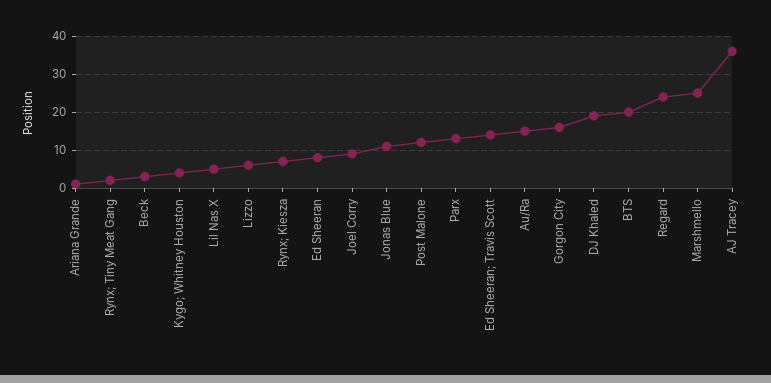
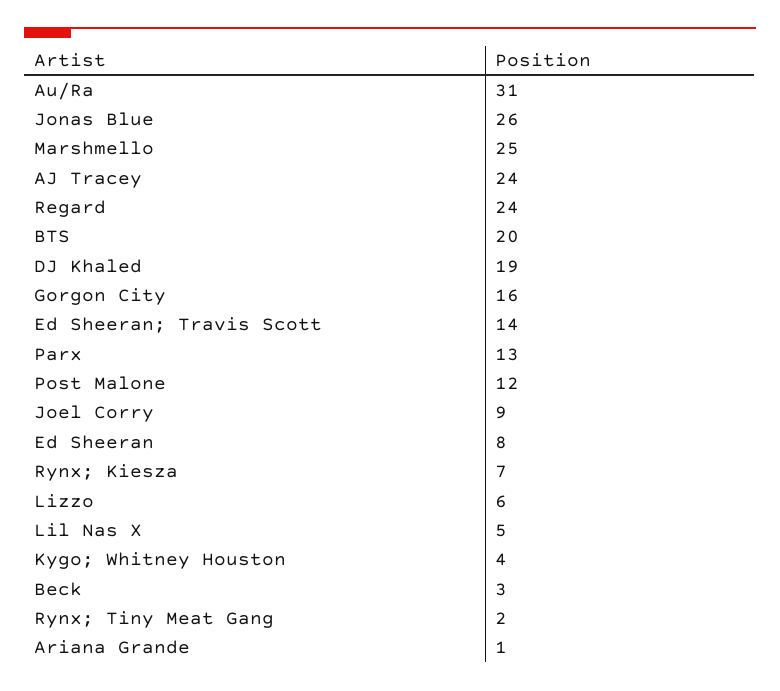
  {
    "Ariana Grande": 1,
    "Rynx; Tiny Meat Gang": 2,
    "Beck": 3,
    "Kygo; Whitney Houston": 4,
    "Lil Nas X": 5,
    "Lizzo": 6,
    "Rynx; Kiesza": 7,
    "Ed Sheeran": 8,
    "Joel Corry": 9,
-   "Jonas Blue": 10,
+   "Jonas Blue": 26,
    "Post Malone": 12,
    "Parx": 13,
    "Ed Sheeran; Travis Scott": 14,
-   "Au/Ra": 15,
+   "Au/Ra": 31,
    "Gorgon City": 16,
    "DJ Khaled": 19,
    "BTS": 20,
    "Regard": 24,
    "Marshmello": 25,
-   "AJ Tracey": 35
+   "AJ Tracey": 24
  }

